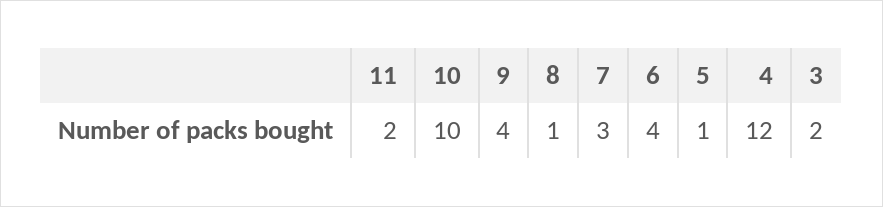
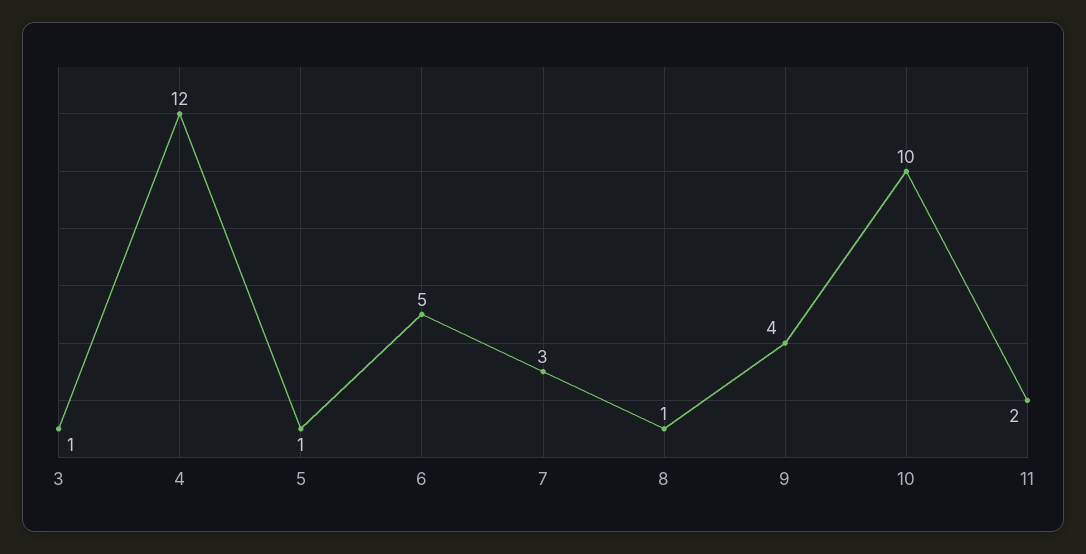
  {
    "11": 2,
    "10": 10,
    "9": 4,
    "8": 1,
    "7": 3,
-   "6": 4,
+   "6": 5,
    "5": 1,
    "4": 12,
-   "3": 2
+   "3": 1
  }

